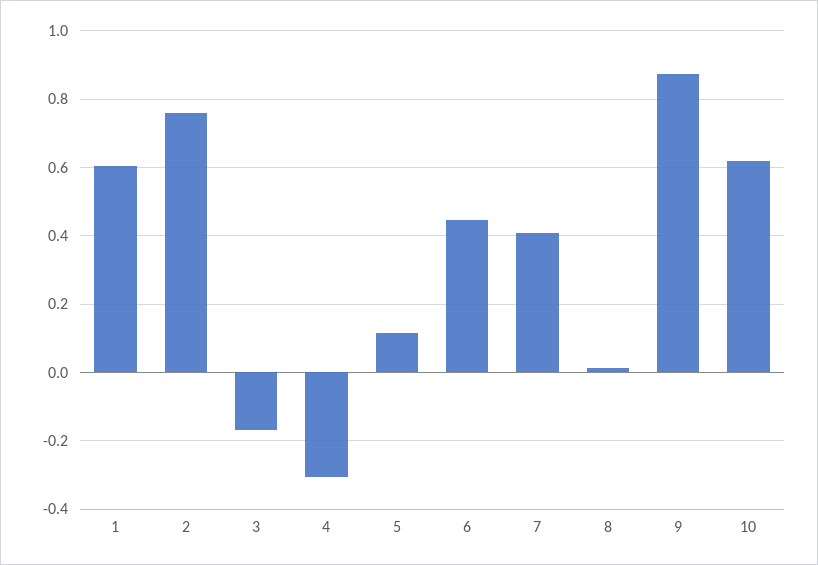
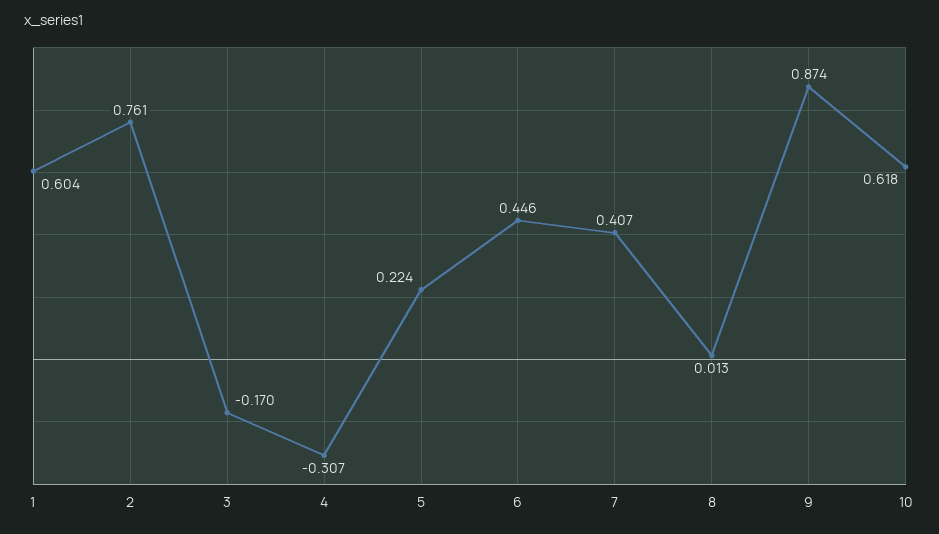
  {
    "1": 0.604,
    "2": 0.761,
    "3": -0.17,
    "4": -0.307,
-   "5": 0.12,
+   "5": 0.224,
    "6": 0.446,
    "7": 0.407,
    "8": 0.013,
    "9": 0.874,
    "10": 0.618
  }

